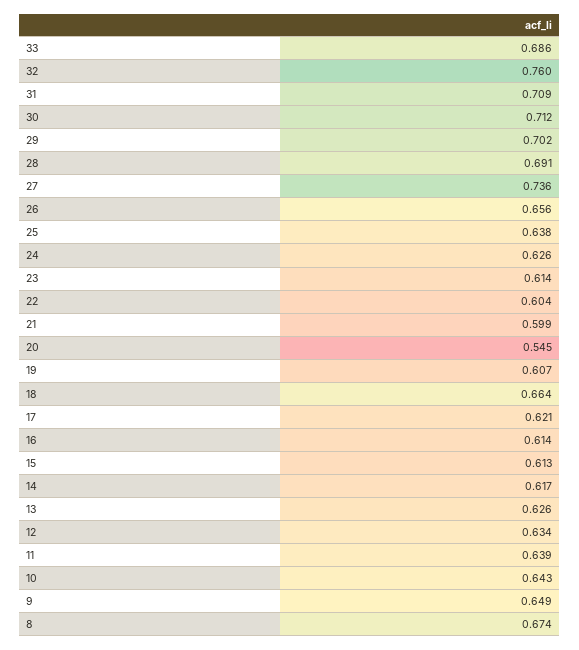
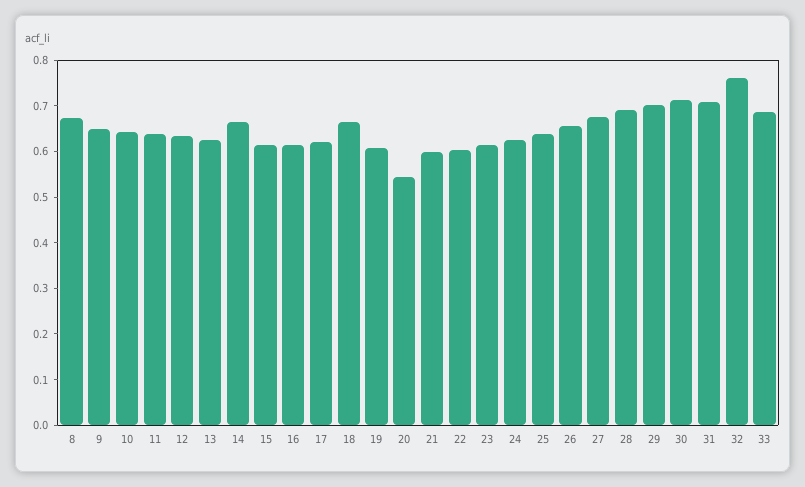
  {
    "33": 0.686,
    "32": 0.76,
    "31": 0.709,
    "30": 0.712,
    "29": 0.702,
    "28": 0.691,
-   "27": 0.736,
+   "27": 0.68,
    "26": 0.656,
    "25": 0.638,
    "24": 0.626,
    "23": 0.614,
    "22": 0.604,
    "21": 0.599,
    "20": 0.545,
    "19": 0.607,
    "18": 0.664,
    "17": 0.621,
    "16": 0.614,
    "15": 0.613,
-   "14": 0.617,
+   "14": 0.66,
    "13": 0.626,
    "12": 0.634,
    "11": 0.639,
    "10": 0.643,
    "9": 0.649,
    "8": 0.674
  }

